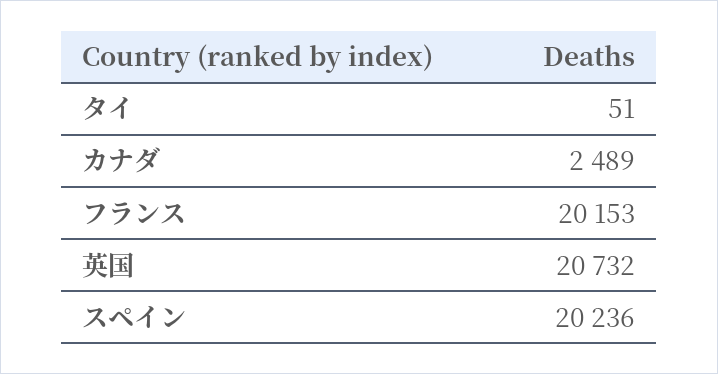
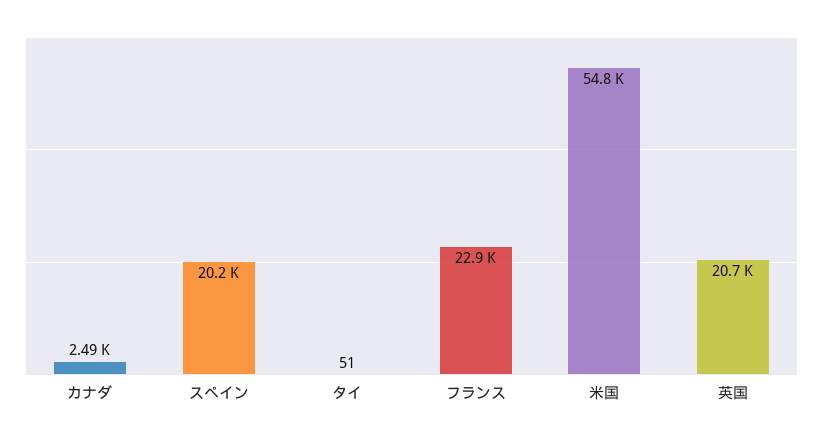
  {
    "タイ": 51,
    "カナダ": 2489,
-   "フランス": 20153,
+   "フランス": 22900,
    "英国": 20732,
-   "スペイン": 20236
+   "スペイン": 20236,
+   "米国": 54800
  }

